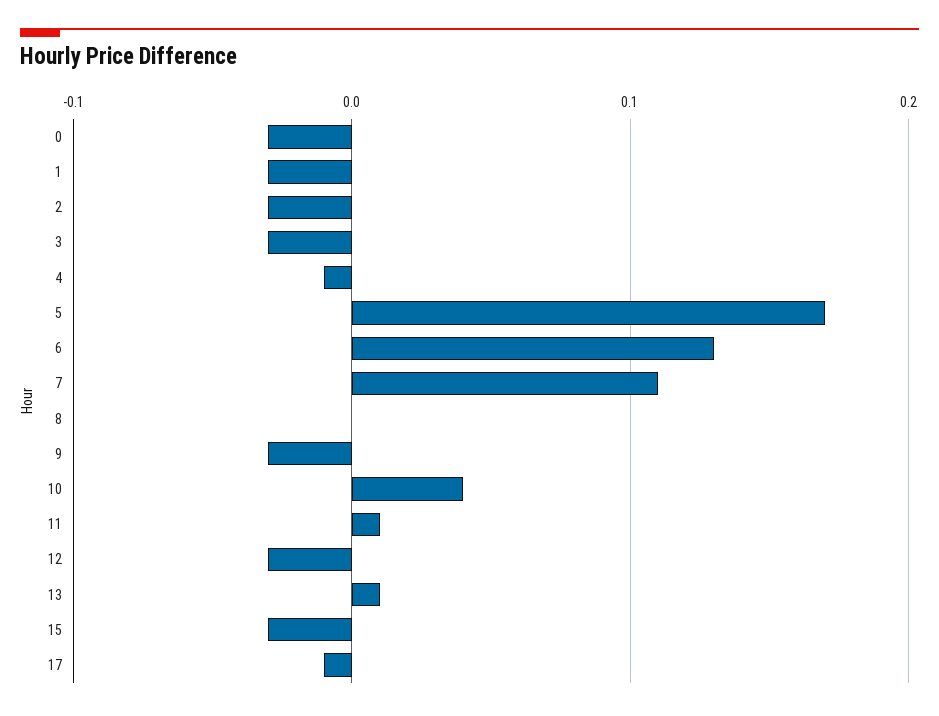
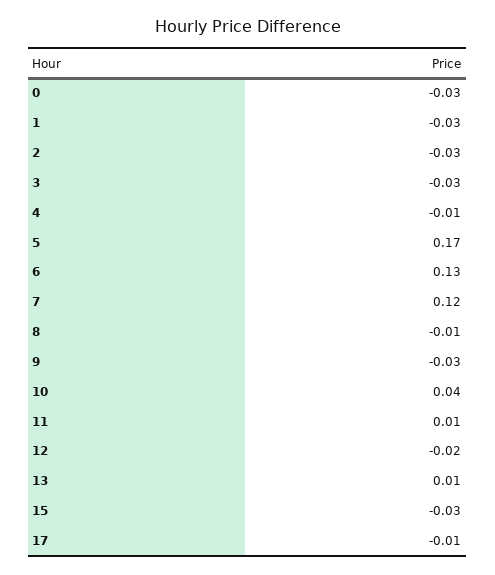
  {
    "0": -0.03,
    "1": -0.03,
    "2": -0.03,
    "3": -0.03,
    "4": -0.01,
    "5": 0.17,
    "6": 0.13,
-   "7": 0.11,
+   "7": 0.12,
-   "8": 0,
+   "8": -0.01,
    "9": -0.03,
    "10": 0.04,
    "11": 0.01,
-   "12": -0.03,
+   "12": -0.02,
    "13": 0.01,
    "15": -0.03,
    "17": -0.01
  }

